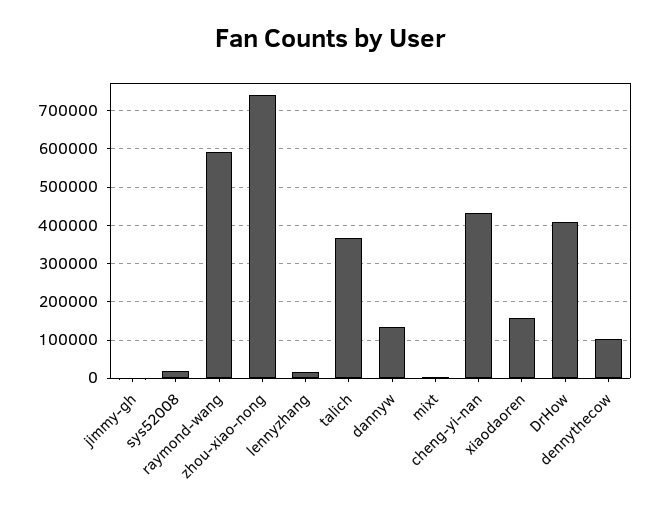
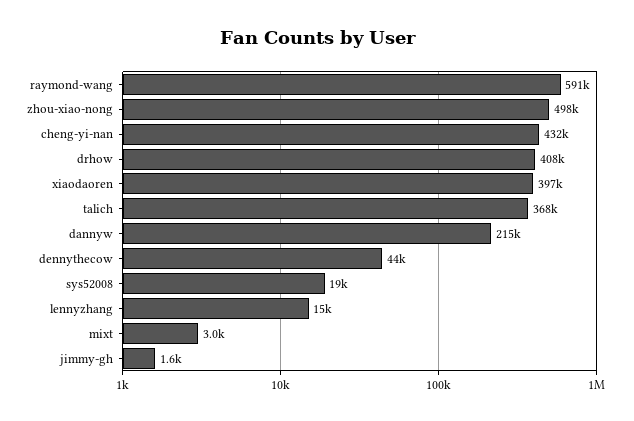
  {
    "jimmy-gh": 1600,
    "sys52008": 19000,
    "raymond-wang": 591000,
-   "zhou-xiao-nong": 740000,
+   "zhou-xiao-nong": 498000,
    "lennyzhang": 15000,
    "talich": 368000,
-   "dannyw": 140000,
+   "dannyw": 215000,
    "mixt": 3000,
    "cheng-yi-nan": 432000,
-   "xiaodaoren": 160000,
+   "xiaodaoren": 397000,
    "DrHow": 408000,
-   "dennythecow": 100000
+   "dennythecow": 44000
  }

